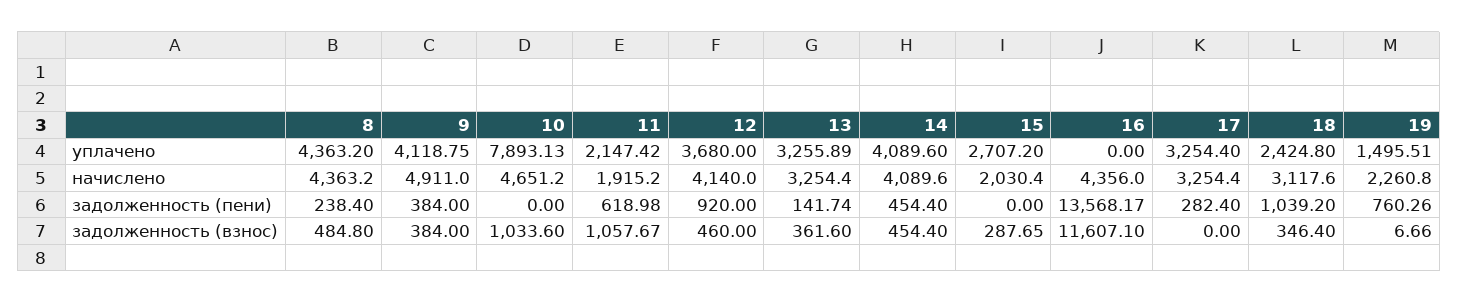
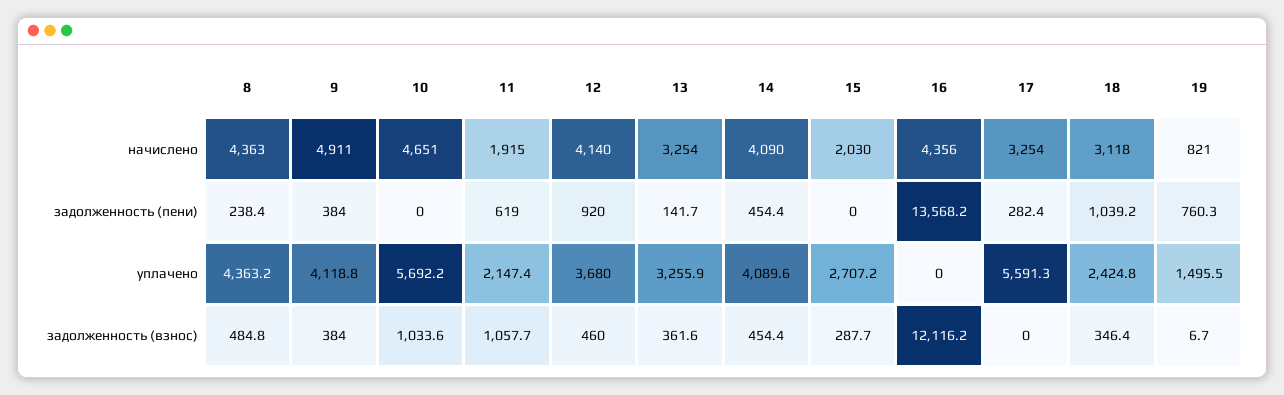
  {
    "8": {
      "уплачено": 4363.2,
      "начислено": 4363.2,
      "задолженность (пени)": 238.4,
      "задолженность (взнос)": 484.8
    },
    "9": {
      "уплачено": 4118.75,
      "начислено": 4911,
      "задолженность (пени)": 384,
      "задолженность (взнос)": 384
    },
    "10": {
-     "уплачено": 7893.13,
+     "уплачено": 5692.2,
      "начислено": 4651.2,
      "задолженность (пени)": 0,
      "задолженность (взнос)": 1033.6
    },
    "11": {
      "уплачено": 2147.42,
      "начислено": 1915.2,
      "задолженность (пени)": 618.98,
      "задолженность (взнос)": 1057.67
    },
    "12": {
      "уплачено": 3680,
      "начислено": 4140,
      "задолженность (пени)": 920,
      "задолженность (взнос)": 460
    },
    "13": {
      "уплачено": 3255.89,
      "начислено": 3254.4,
      "задолженность (пени)": 141.74,
      "задолженность (взнос)": 361.6
    },
    "14": {
      "уплачено": 4089.6,
      "начислено": 4089.6,
      "задолженность (пени)": 454.4,
      "задолженность (взнос)": 454.4
    },
    "15": {
      "уплачено": 2707.2,
      "начислено": 2030.4,
      "задолженность (пени)": 0,
      "задолженность (взнос)": 287.65
    },
    "16": {
      "уплачено": 0,
      "начислено": 4356,
      "задолженность (пени)": 13568.17,
-     "задолженность (взнос)": 11607.1
+     "задолженность (взнос)": 12116.2
    },
    "17": {
-     "уплачено": 3254.4,
+     "уплачено": 5591.3,
      "начислено": 3254.4,
      "задолженность (пени)": 282.4,
      "задолженность (взнос)": 0
    },
    "18": {
      "уплачено": 2424.8,
      "начислено": 3117.6,
      "задолженность (пени)": 1039.2,
      "задолженность (взнос)": 346.4
    },
    "19": {
      "уплачено": 1495.51,
-     "начислено": 2260.8,
+     "начислено": 821,
      "задолженность (пени)": 760.26,
      "задолженность (взнос)": 6.66
    }
  }

